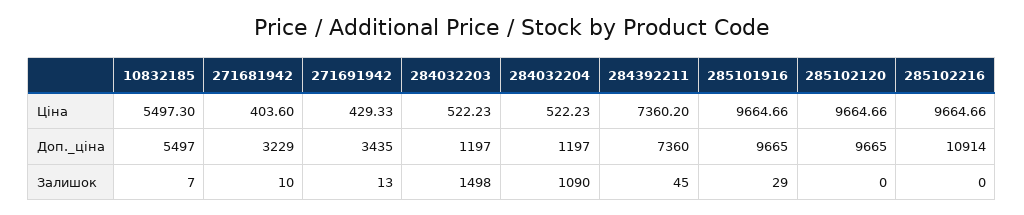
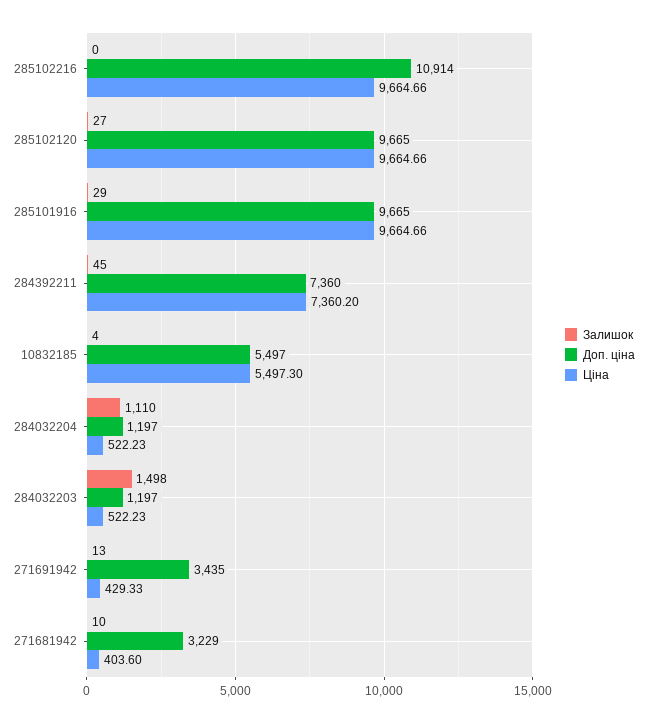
  {
    "Ціна": {
      "10832185": 5497.3,
      "271681942": 403.6,
      "271691942": 429.33,
      "284032203": 522.23,
      "284032204": 522.23,
      "284392211": 7360.2,
      "285101916": 9664.66,
      "285102120": 9664.66,
      "285102216": 9664.66
    },
    "Доп._ціна": {
      "10832185": 5497,
      "271681942": 3229,
      "271691942": 3435,
      "284032203": 1197,
      "284032204": 1197,
      "284392211": 7360,
      "285101916": 9665,
      "285102120": 9665,
      "285102216": 10914
    },
    "Залишок": {
-     "10832185": 7,
+     "10832185": 4,
      "271681942": 10,
      "271691942": 13,
      "284032203": 1498,
-     "284032204": 1090,
+     "284032204": 1110,
      "284392211": 45,
      "285101916": 29,
-     "285102120": 0,
+     "285102120": 27,
      "285102216": 0
    }
  }

